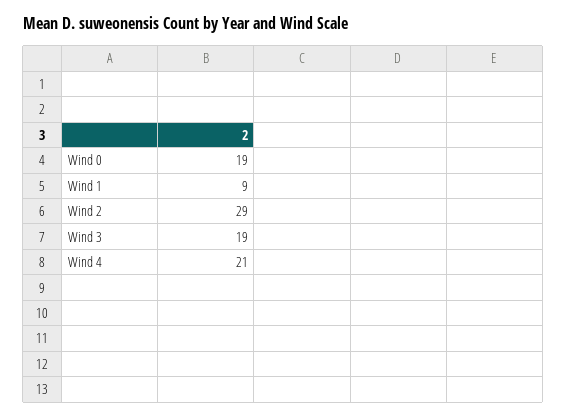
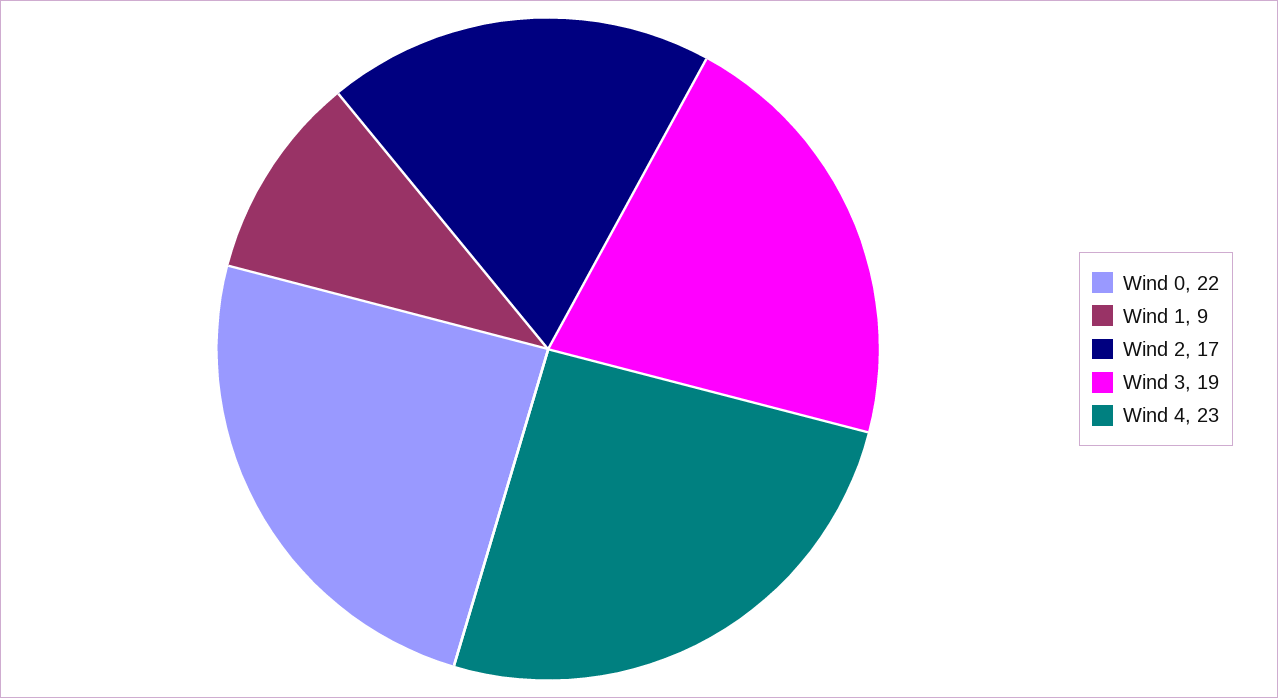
  {
-   "Wind 0": 19,
+   "Wind 0": 22,
    "Wind 1": 9,
-   "Wind 2": 29,
+   "Wind 2": 17,
    "Wind 3": 19,
-   "Wind 4": 21
+   "Wind 4": 23
  }

